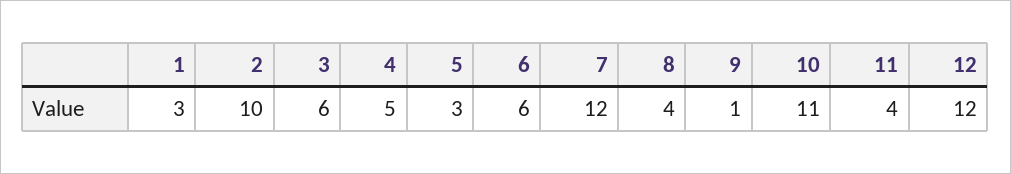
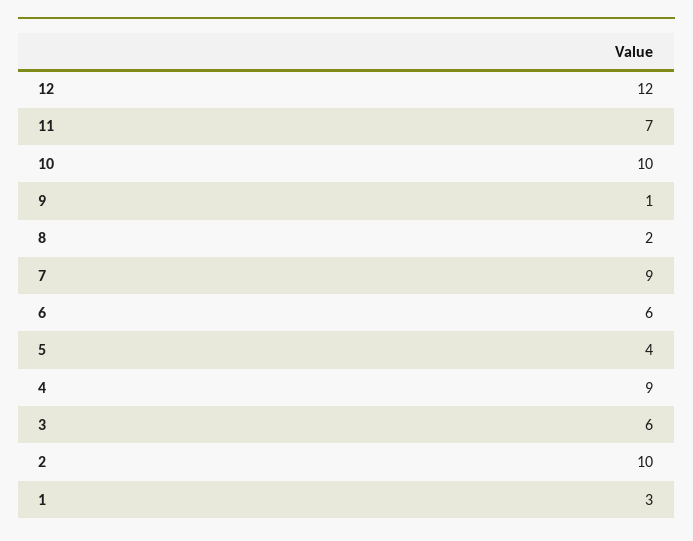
  {
    "1": 3,
    "2": 10,
    "3": 6,
-   "4": 5,
+   "4": 9,
-   "5": 3,
+   "5": 4,
    "6": 6,
-   "7": 12,
+   "7": 9,
-   "8": 4,
+   "8": 2,
    "9": 1,
-   "10": 11,
+   "10": 10,
-   "11": 4,
+   "11": 7,
    "12": 12
  }

